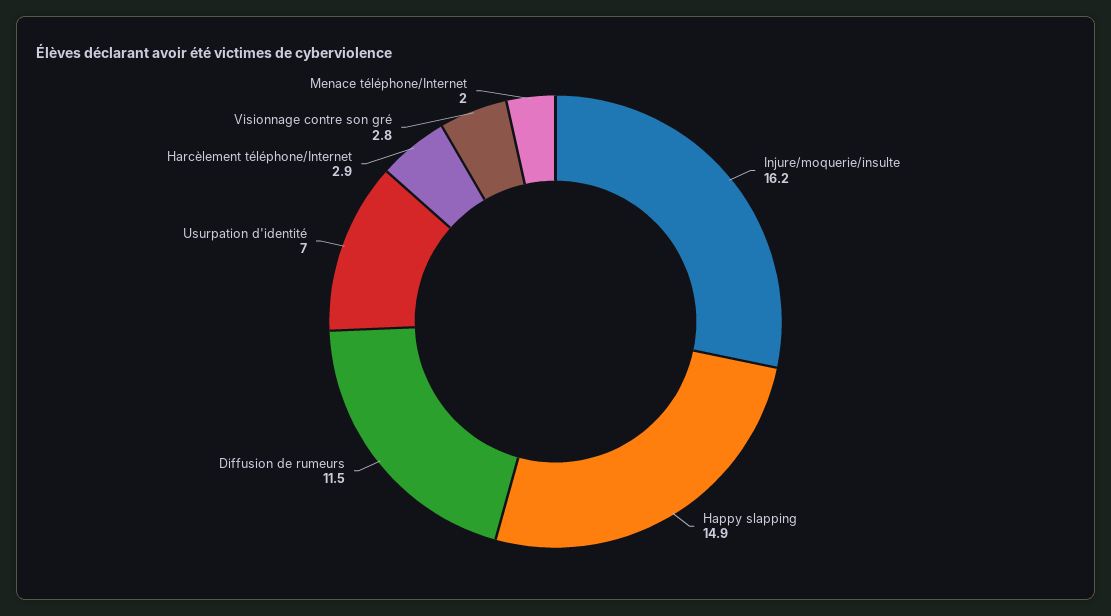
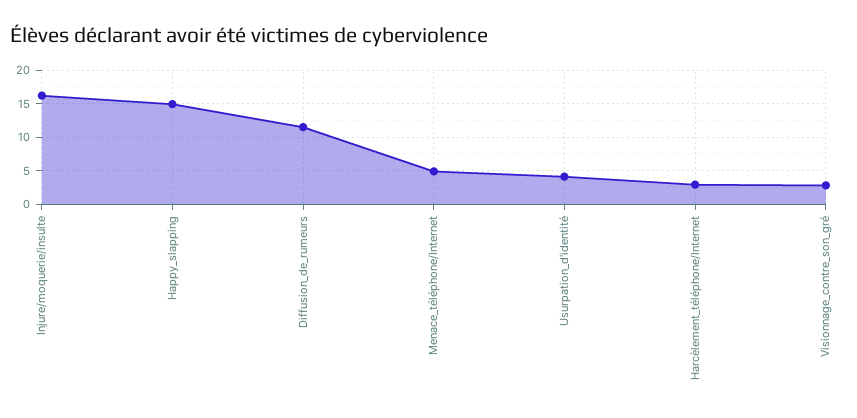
  {
    "Injure/moquerie/insulte": 16.2,
    "Happy slapping": 14.9,
    "Diffusion de rumeurs": 11.5,
-   "Usurpation d'identité": 7,
+   "Usurpation d'identité": 4,
    "Harcèlement téléphone/Internet": 2.9,
    "Visionnage contre son gré": 2.8,
-   "Menace téléphone/Internet": 2
+   "Menace téléphone/Internet": 5
  }

